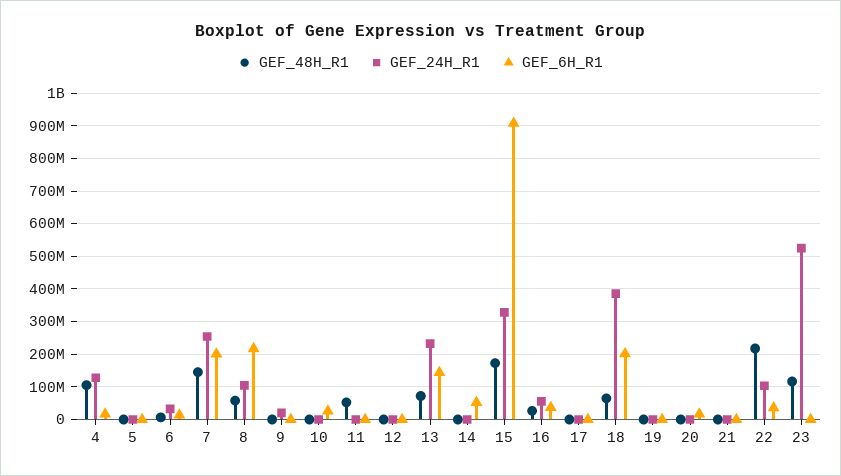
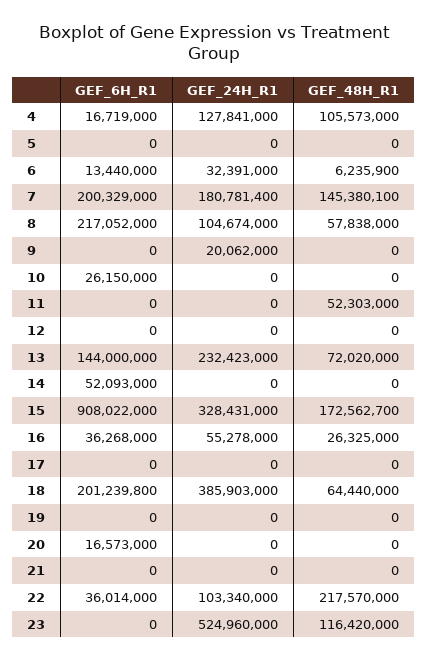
  {
    "GEF_48H_R1": {
      "4": 105573000,
      "5": 0,
      "6": 6235900,
      "7": 145380100,
      "8": 57838000,
      "9": 0,
      "10": 0,
      "11": 52303000,
      "12": 0,
      "13": 72020000,
      "14": 0,
      "15": 172562700,
      "16": 26325000,
      "17": 0,
      "18": 64440000,
      "19": 0,
      "20": 0,
      "21": 0,
      "22": 217570000,
      "23": 116420000
    },
    "GEF_24H_R1": {
      "4": 127841000,
      "5": 0,
      "6": 32391000,
-     "7": 260000000,
+     "7": 180781400,
      "8": 104674000,
      "9": 20062000,
      "10": 0,
      "11": 0,
      "12": 0,
      "13": 232423000,
      "14": 0,
      "15": 328431000,
      "16": 55278000,
      "17": 0,
      "18": 385903000,
      "19": 0,
      "20": 0,
      "21": 0,
      "22": 103340000,
      "23": 524960000
    },
    "GEF_6H_R1": {
      "4": 16719000,
      "5": 0,
      "6": 13440000,
      "7": 200329000,
      "8": 217052000,
      "9": 0,
      "10": 26150000,
      "11": 0,
      "12": 0,
      "13": 144000000,
      "14": 52093000,
      "15": 908022000,
      "16": 36268000,
      "17": 0,
      "18": 201239800,
      "19": 0,
      "20": 16573000,
      "21": 0,
      "22": 36014000,
      "23": 0
    }
  }

